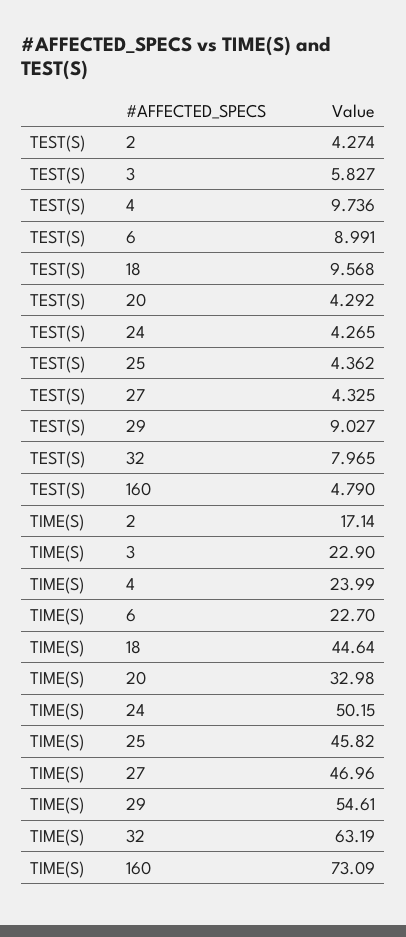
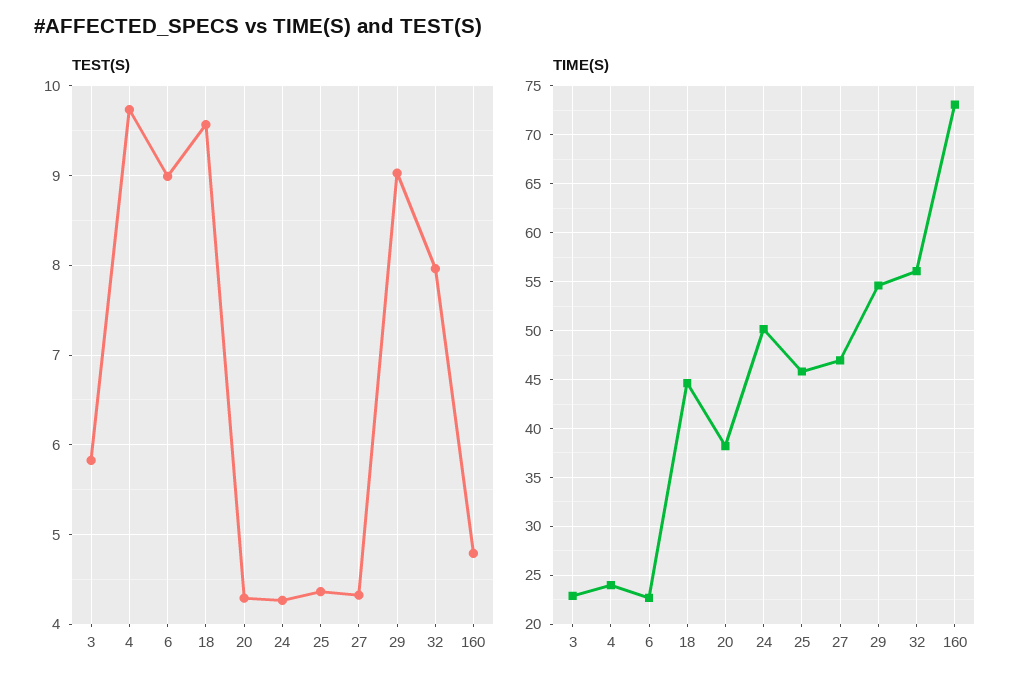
  {
    "TEST(S)": {
-     "2": 4.274,
      "3": 5.827,
      "4": 9.736,
      "6": 8.991,
      "18": 9.568,
      "20": 4.292,
      "24": 4.265,
      "25": 4.362,
      "27": 4.325,
      "29": 9.027,
      "32": 7.965,
      "160": 4.79
    },
    "TIME(S)": {
-     "2": 17.14,
      "3": 22.9,
      "4": 23.99,
      "6": 22.7,
      "18": 44.64,
-     "20": 32.98,
+     "20": 38,
      "24": 50.15,
      "25": 45.82,
      "27": 46.96,
      "29": 54.61,
-     "32": 63.19,
+     "32": 56,
      "160": 73.09
    }
  }

